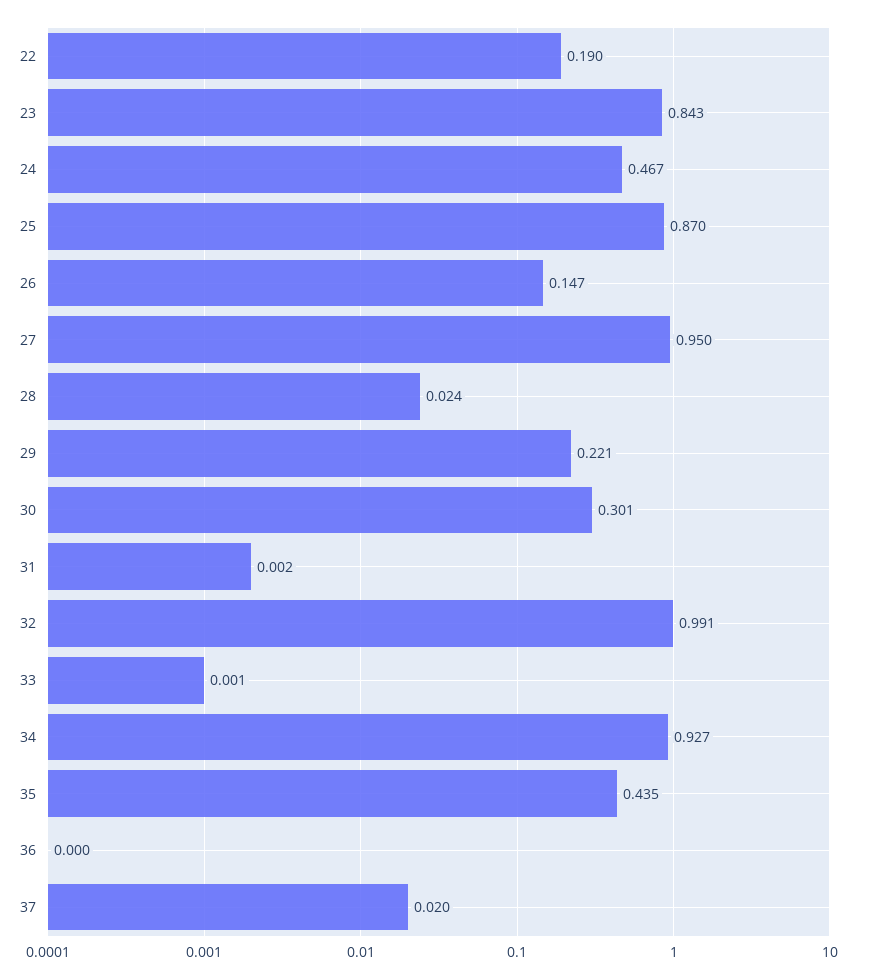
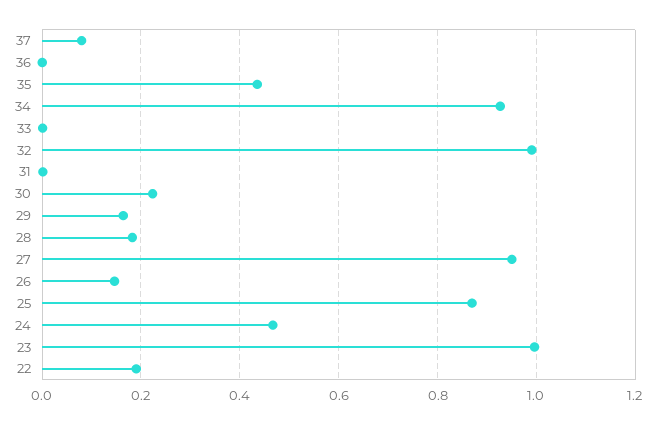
  {
    "22": 0.19,
-   "23": 0.843,
+   "23": 1,
    "24": 0.467,
    "25": 0.87,
    "26": 0.147,
    "27": 0.95,
-   "28": 0.024,
+   "28": 0.18,
-   "29": 0.221,
+   "29": 0.16,
-   "30": 0.301,
+   "30": 0.22,
    "31": 0.002,
    "32": 0.991,
    "33": 0.001,
    "34": 0.927,
    "35": 0.435,
    "36": 0,
-   "37": 0.02
+   "37": 0.08
  }

